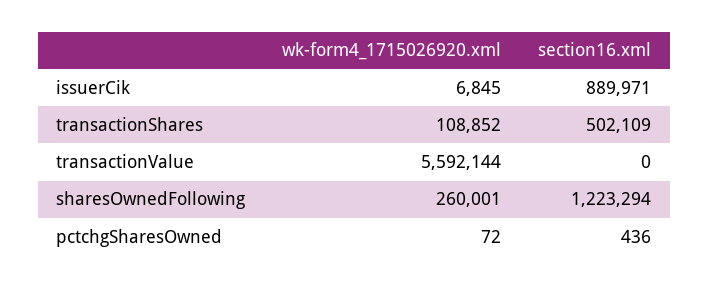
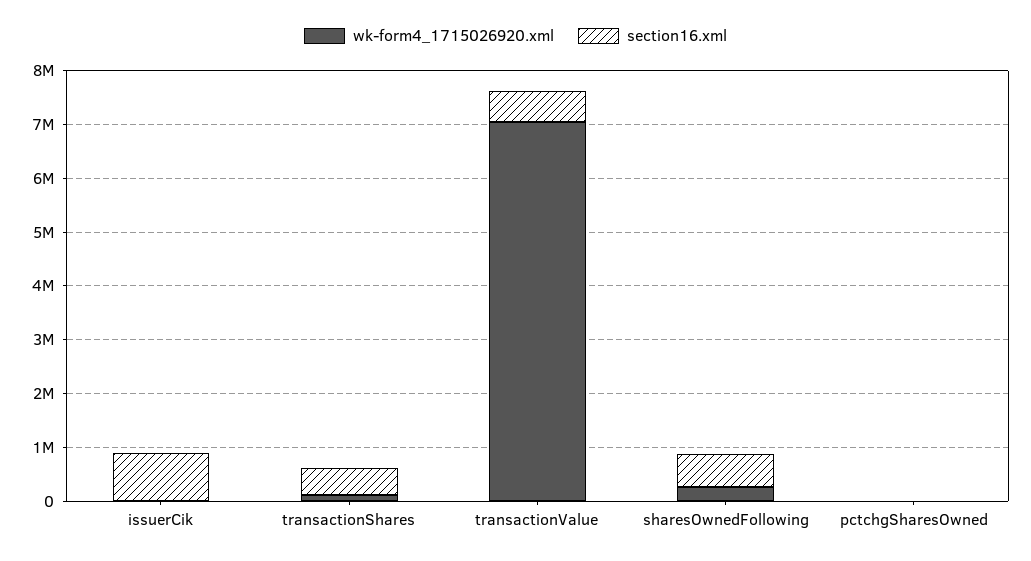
  {
    "wk-form4_1715026920.xml": {
      "issuerCik": 6845,
      "transactionShares": 108852,
-     "transactionValue": 5592144,
+     "transactionValue": 7000000,
      "sharesOwnedFollowing": 260001,
      "pctchgSharesOwned": 72
    },
    "section16.xml": {
      "issuerCik": 889971,
      "transactionShares": 502109,
-     "transactionValue": 0,
+     "transactionValue": 600000,
-     "sharesOwnedFollowing": 1223294,
+     "sharesOwnedFollowing": 600000,
      "pctchgSharesOwned": 436
    }
  }

